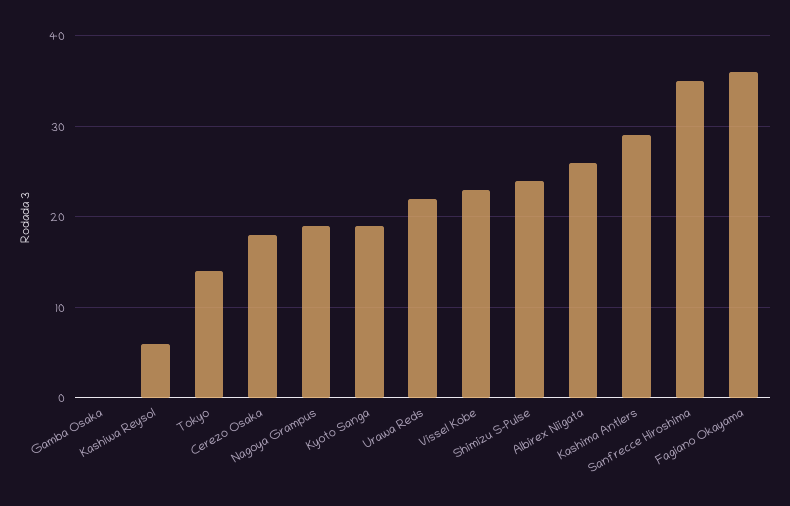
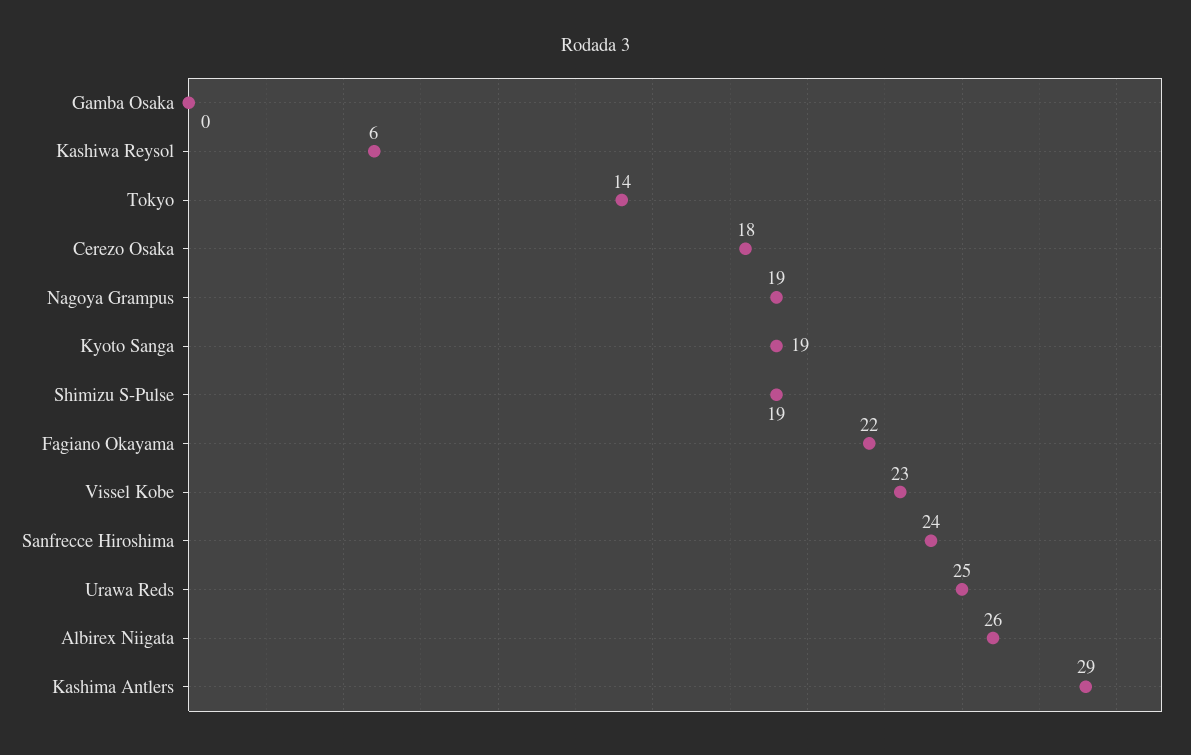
  {
    "Gamba Osaka": 0,
    "Kashiwa Reysol": 6,
    "Tokyo": 14,
    "Cerezo Osaka": 18,
    "Nagoya Grampus": 19,
    "Kyoto Sanga": 19,
-   "Urawa Reds": 22,
+   "Urawa Reds": 25,
    "Vissel Kobe": 23,
-   "Shimizu S-Pulse": 24,
+   "Shimizu S-Pulse": 19,
    "Albirex Niigata": 26,
    "Kashima Antlers": 29,
-   "Sanfrecce Hiroshima": 35,
+   "Sanfrecce Hiroshima": 24,
-   "Fagiano Okayama": 36
+   "Fagiano Okayama": 22
  }

